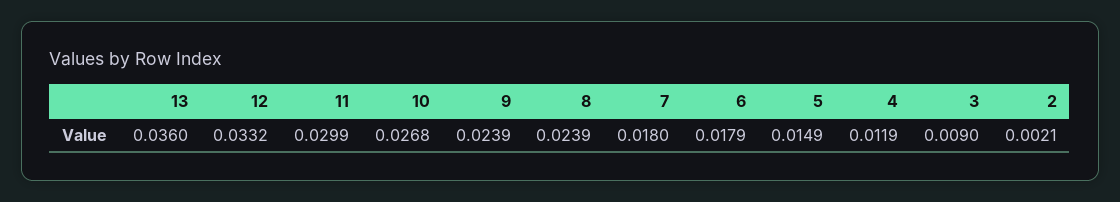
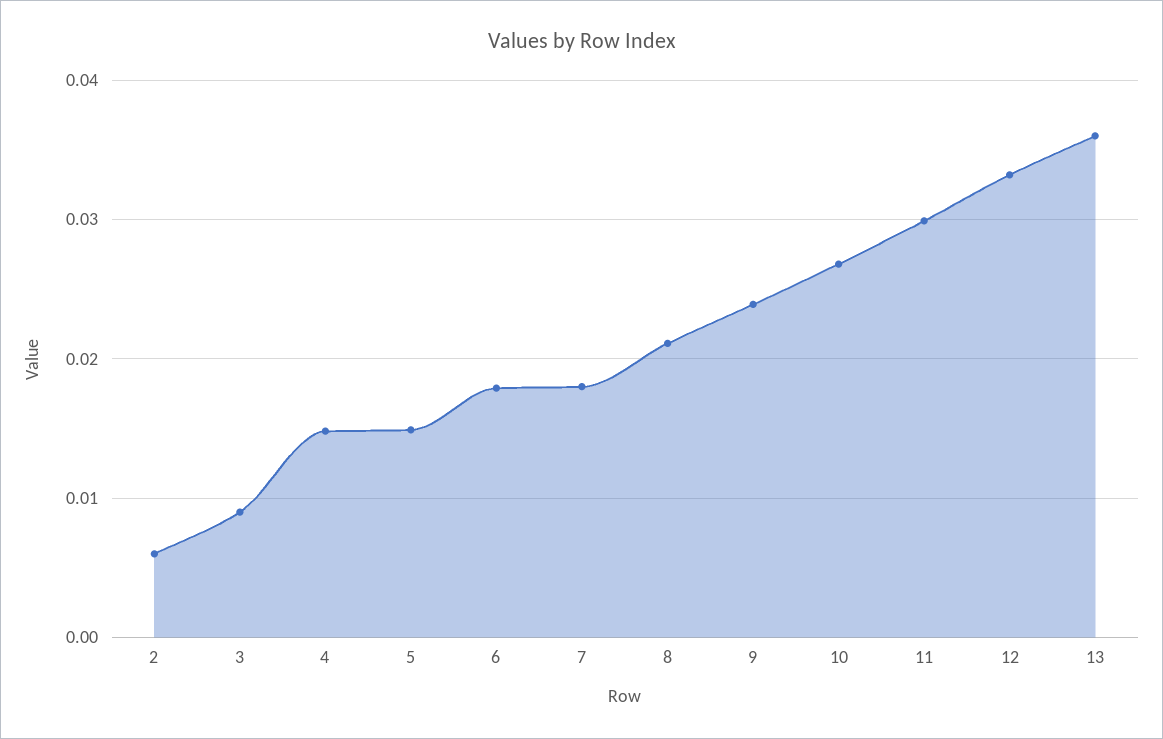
  {
    "13": 0.036,
    "12": 0.0332,
    "11": 0.0299,
    "10": 0.0268,
    "9": 0.0239,
-   "8": 0.0239,
+   "8": 0.021,
    "7": 0.018,
    "6": 0.0179,
    "5": 0.0149,
-   "4": 0.0119,
+   "4": 0.015,
    "3": 0.009,
-   "2": 0.0021
+   "2": 0.006
  }

